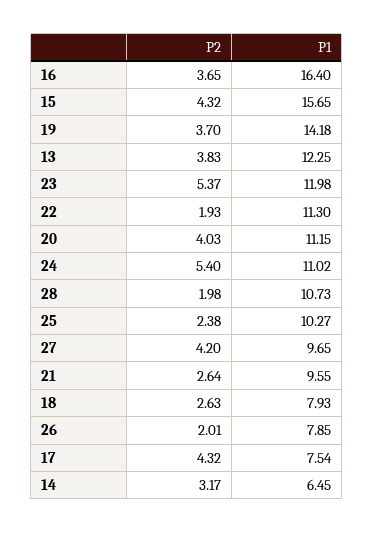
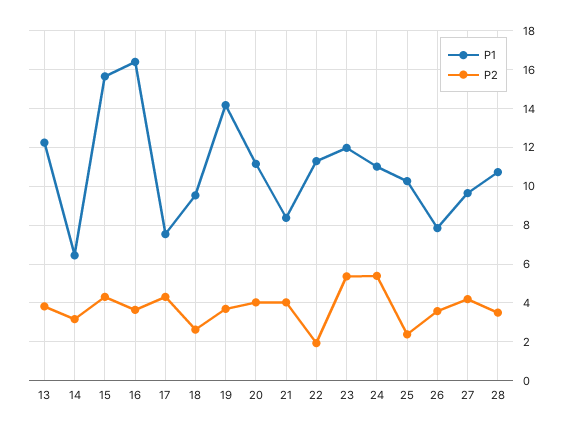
  {
    "P2": {
      "16": 3.65,
      "15": 4.32,
      "19": 3.7,
      "13": 3.83,
      "23": 5.37,
      "22": 1.93,
      "20": 4.03,
      "24": 5.4,
-     "28": 1.98,
+     "28": 3.5,
      "25": 2.38,
      "27": 4.2,
-     "21": 2.64,
+     "21": 4,
      "18": 2.63,
-     "26": 2.01,
+     "26": 3.5,
      "17": 4.32,
      "14": 3.17
    },
    "P1": {
      "16": 16.4,
      "15": 15.65,
      "19": 14.18,
      "13": 12.25,
      "23": 11.98,
      "22": 11.3,
      "20": 11.15,
      "24": 11.02,
      "28": 10.73,
      "25": 10.27,
      "27": 9.65,
-     "21": 9.55,
+     "21": 8.5,
-     "18": 7.93,
+     "18": 9.5,
      "26": 7.85,
      "17": 7.54,
      "14": 6.45
    }
  }

